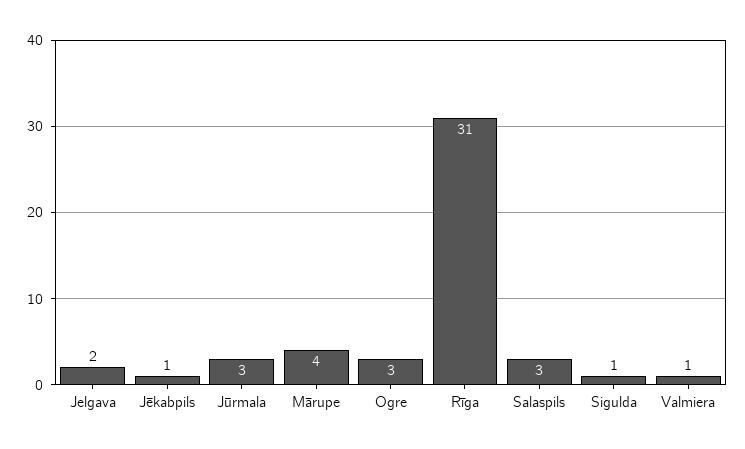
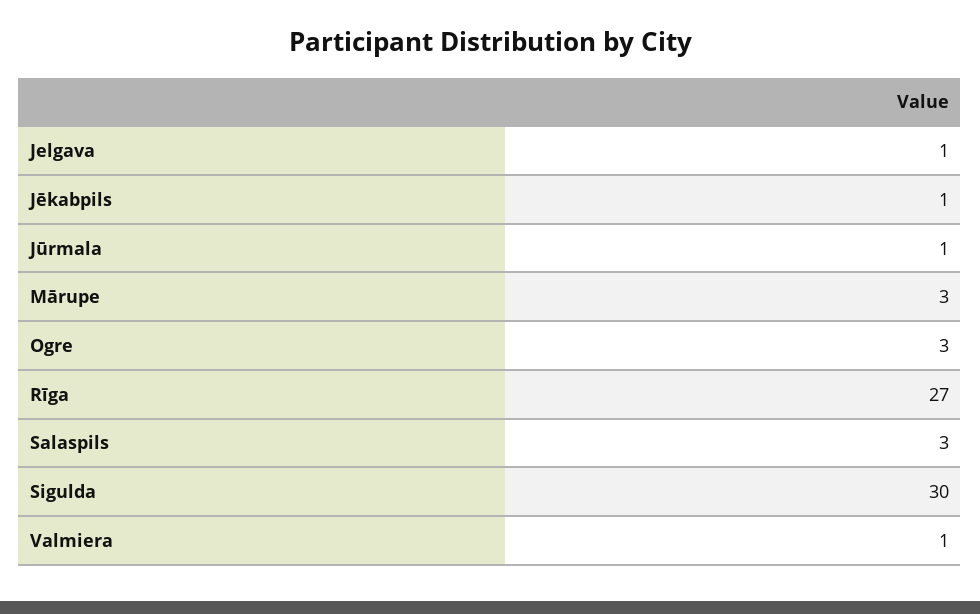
  {
-   "Jelgava": 2,
+   "Jelgava": 1,
    "Jēkabpils": 1,
-   "Jūrmala": 3,
+   "Jūrmala": 1,
-   "Mārupe": 4,
+   "Mārupe": 3,
    "Ogre": 3,
-   "Rīga": 31,
+   "Rīga": 27,
    "Salaspils": 3,
-   "Sigulda": 1,
+   "Sigulda": 30,
    "Valmiera": 1
  }

